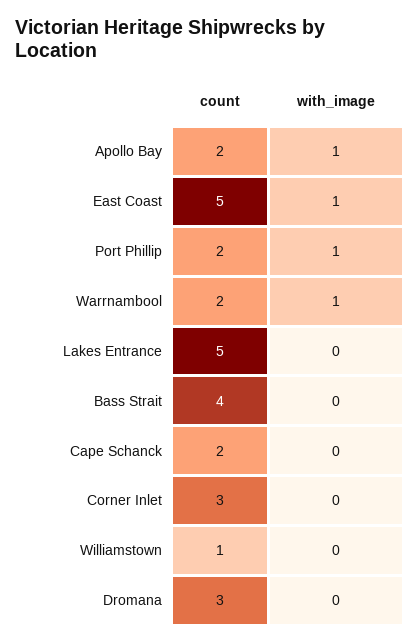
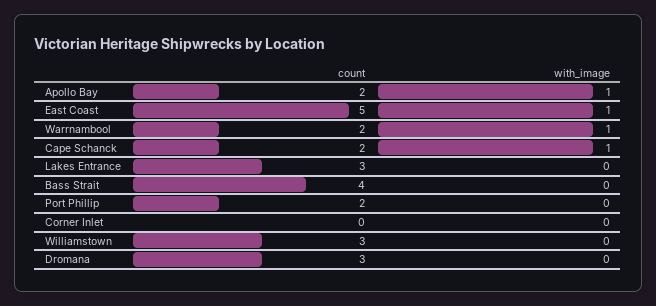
  {
    "count": {
      "Apollo Bay": 2,
      "East Coast": 5,
      "Port Phillip": 2,
      "Warrnambool": 2,
-     "Lakes Entrance": 5,
+     "Lakes Entrance": 3,
      "Bass Strait": 4,
      "Cape Schanck": 2,
-     "Corner Inlet": 3,
+     "Corner Inlet": 0,
-     "Williamstown": 1,
+     "Williamstown": 3,
      "Dromana": 3
    },
    "with_image": {
      "Apollo Bay": 1,
      "East Coast": 1,
-     "Port Phillip": 1,
+     "Port Phillip": 0,
      "Warrnambool": 1,
      "Lakes Entrance": 0,
      "Bass Strait": 0,
-     "Cape Schanck": 0,
+     "Cape Schanck": 1,
      "Corner Inlet": 0,
      "Williamstown": 0,
      "Dromana": 0
    }
  }

